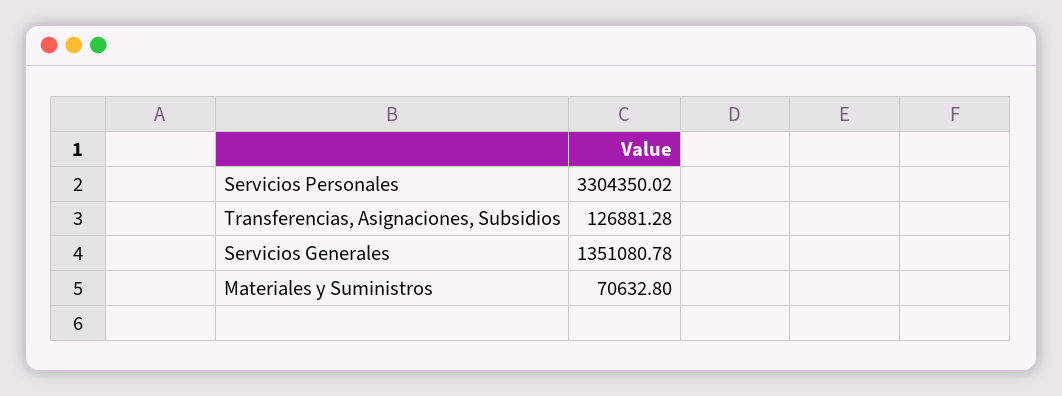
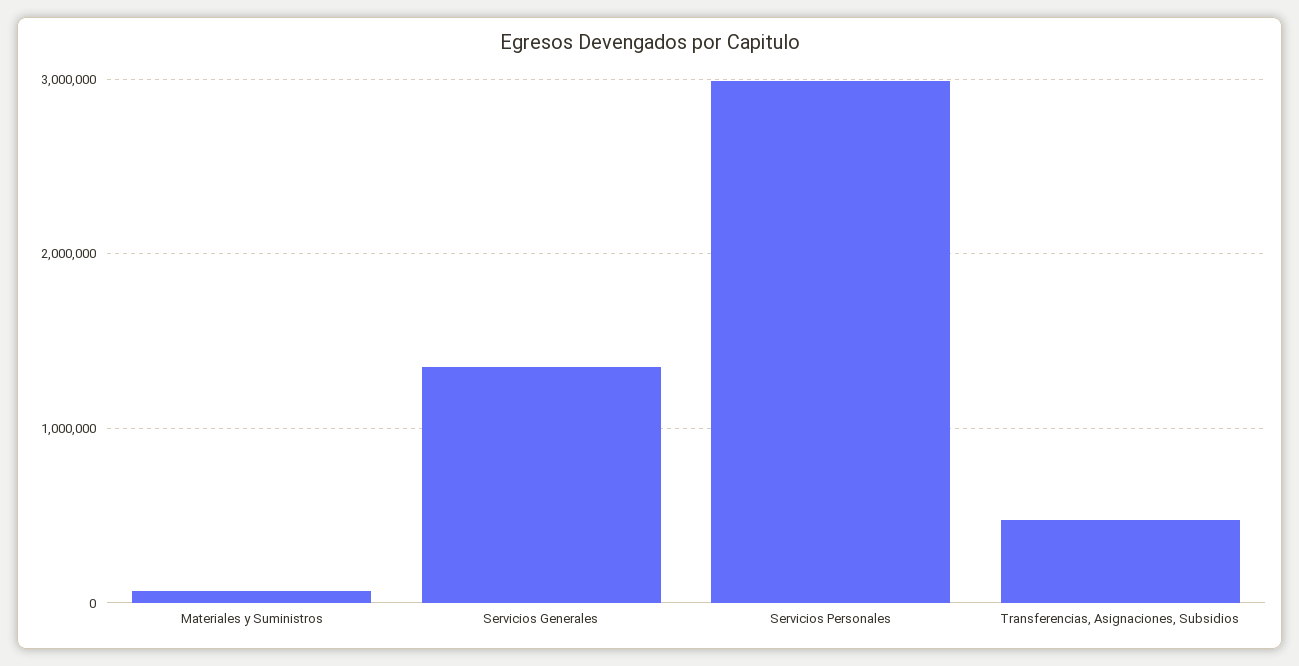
  {
-   "Servicios Personales": 3304350.02,
+   "Servicios Personales": 3000000,
-   "Transferencias, Asignaciones, Subsidios": 126881.28,
+   "Transferencias, Asignaciones, Subsidios": 500000,
    "Servicios Generales": 1351080.78,
    "Materiales y Suministros": 70632.8
  }

